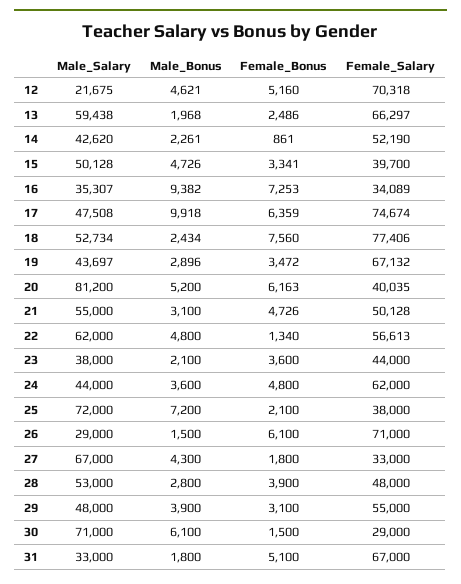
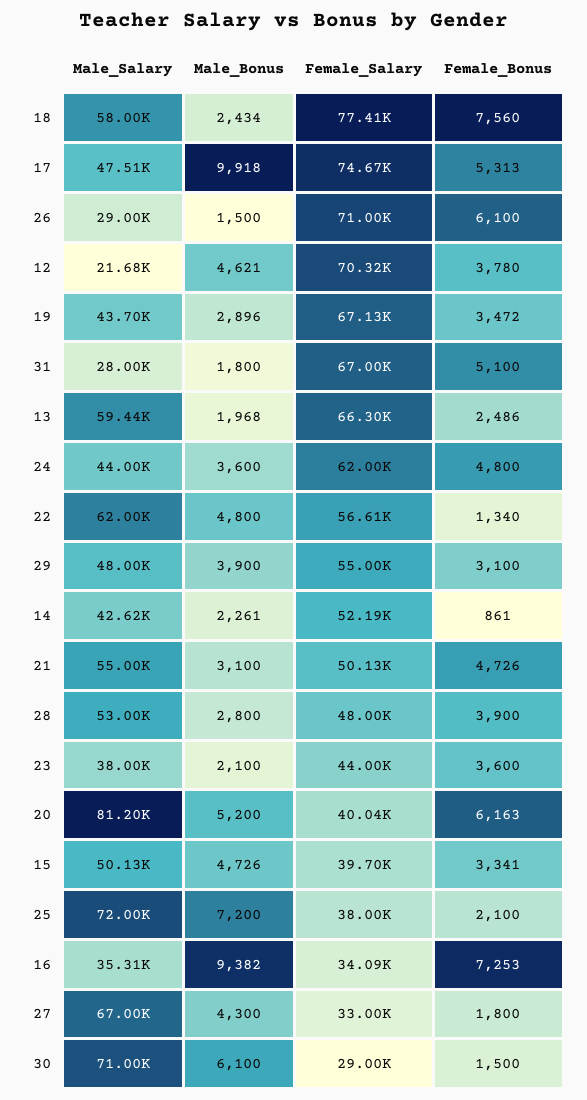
  {
    "Male_Salary": {
      "12": 21675,
      "13": 59438,
      "14": 42620,
      "15": 50128,
      "16": 35307,
      "17": 47508,
-     "18": 52734,
+     "18": 58000,
      "19": 43697,
      "20": 81200,
      "21": 55000,
      "22": 62000,
      "23": 38000,
      "24": 44000,
      "25": 72000,
      "26": 29000,
      "27": 67000,
      "28": 53000,
      "29": 48000,
      "30": 71000,
-     "31": 33000
+     "31": 28000
    },
    "Male_Bonus": {
      "12": 4621,
      "13": 1968,
      "14": 2261,
      "15": 4726,
      "16": 9382,
      "17": 9918,
      "18": 2434,
      "19": 2896,
      "20": 5200,
      "21": 3100,
      "22": 4800,
      "23": 2100,
      "24": 3600,
      "25": 7200,
      "26": 1500,
      "27": 4300,
      "28": 2800,
      "29": 3900,
      "30": 6100,
      "31": 1800
    },
    "Female_Bonus": {
-     "12": 5160,
+     "12": 3780,
      "13": 2486,
      "14": 861,
      "15": 3341,
      "16": 7253,
-     "17": 6359,
+     "17": 5313,
      "18": 7560,
      "19": 3472,
      "20": 6163,
      "21": 4726,
      "22": 1340,
      "23": 3600,
      "24": 4800,
      "25": 2100,
      "26": 6100,
      "27": 1800,
      "28": 3900,
      "29": 3100,
      "30": 1500,
      "31": 5100
    },
    "Female_Salary": {
      "12": 70318,
      "13": 66297,
      "14": 52190,
      "15": 39700,
      "16": 34089,
      "17": 74674,
      "18": 77406,
      "19": 67132,
      "20": 40035,
      "21": 50128,
      "22": 56613,
      "23": 44000,
      "24": 62000,
      "25": 38000,
      "26": 71000,
      "27": 33000,
      "28": 48000,
      "29": 55000,
      "30": 29000,
      "31": 67000
    }
  }

